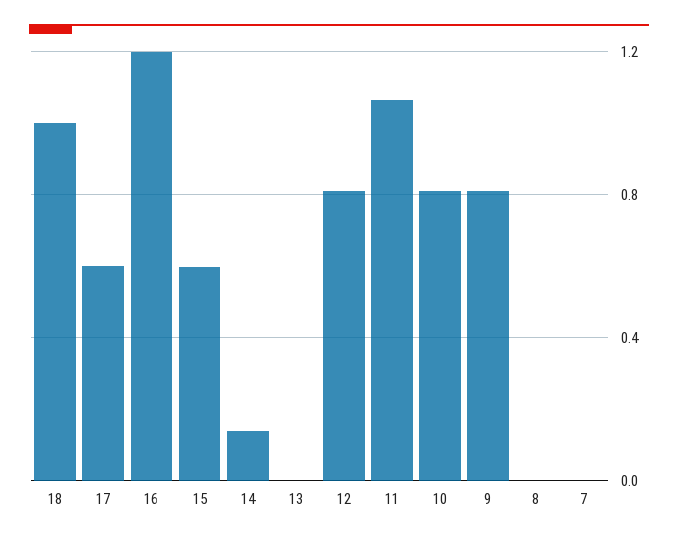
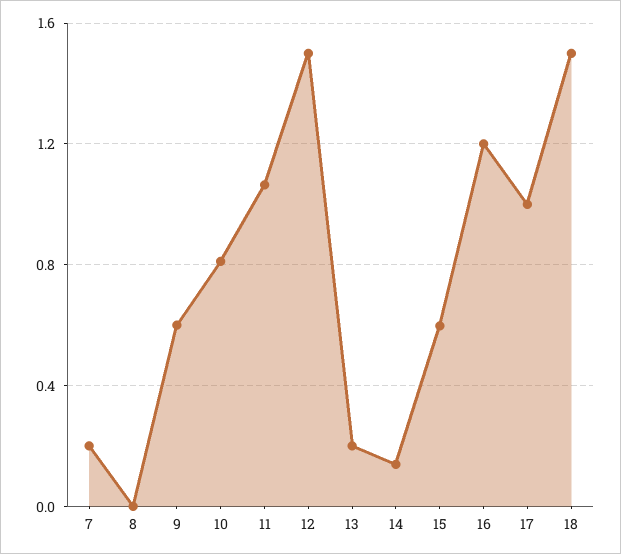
  {
-   "18": 1,
+   "18": 1.5,
-   "17": 0.6,
+   "17": 1,
    "16": 1.2,
    "15": 0.6,
    "14": 0.15,
-   "13": 0,
+   "13": 0.2,
-   "12": 0.8,
+   "12": 1.5,
    "11": 1.05,
    "10": 0.8,
-   "9": 0.8,
+   "9": 0.6,
    "8": 0,
-   "7": 0
+   "7": 0.2
  }

